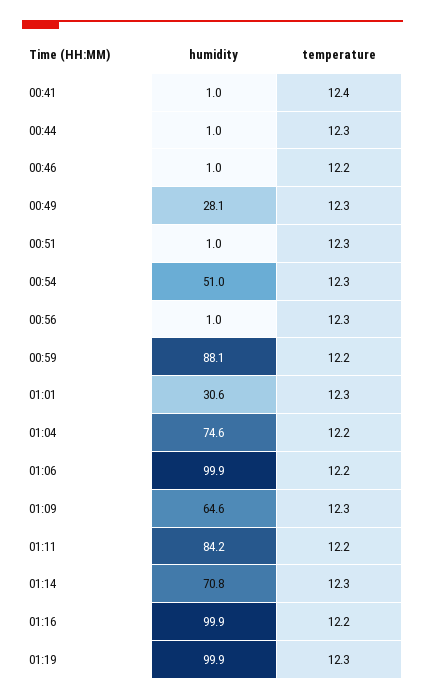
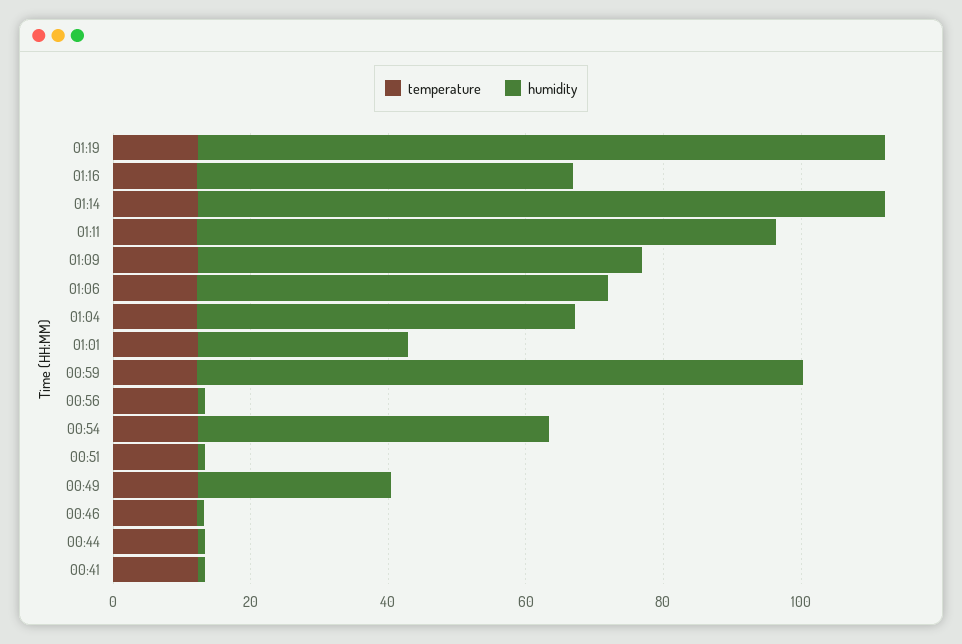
  {
    "humidity": {
      "00:41": 1,
      "00:44": 1,
      "00:46": 1,
      "00:49": 28.1,
      "00:51": 1,
      "00:54": 51,
      "00:56": 1,
      "00:59": 88.1,
      "01:01": 30.6,
-     "01:04": 74.6,
+     "01:04": 55,
-     "01:06": 99.9,
+     "01:06": 60,
      "01:09": 64.6,
      "01:11": 84.2,
-     "01:14": 70.8,
+     "01:14": 100,
-     "01:16": 99.9,
+     "01:16": 55,
      "01:19": 99.9
    },
    "temperature": {
      "00:41": 12.4,
      "00:44": 12.3,
      "00:46": 12.2,
      "00:49": 12.3,
      "00:51": 12.3,
      "00:54": 12.3,
      "00:56": 12.3,
      "00:59": 12.2,
      "01:01": 12.3,
      "01:04": 12.2,
      "01:06": 12.2,
      "01:09": 12.3,
      "01:11": 12.2,
      "01:14": 12.3,
      "01:16": 12.2,
      "01:19": 12.3
    }
  }

